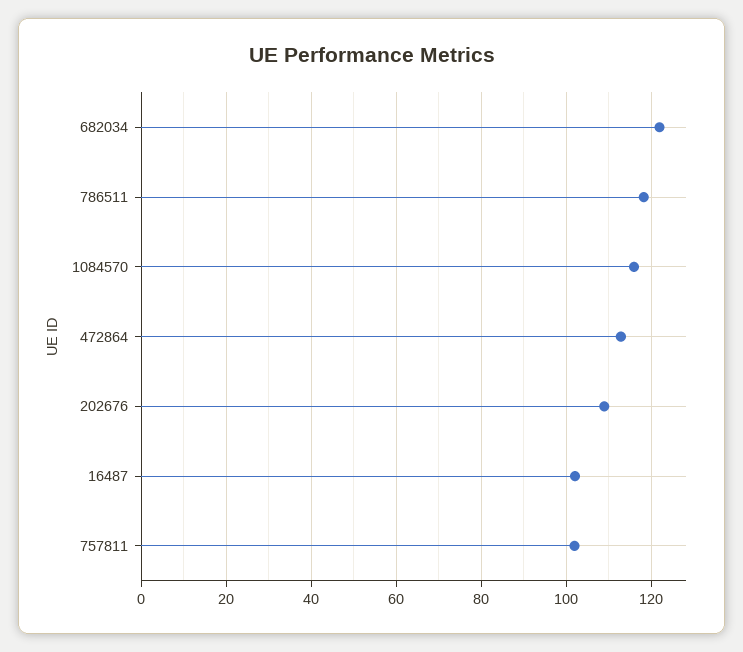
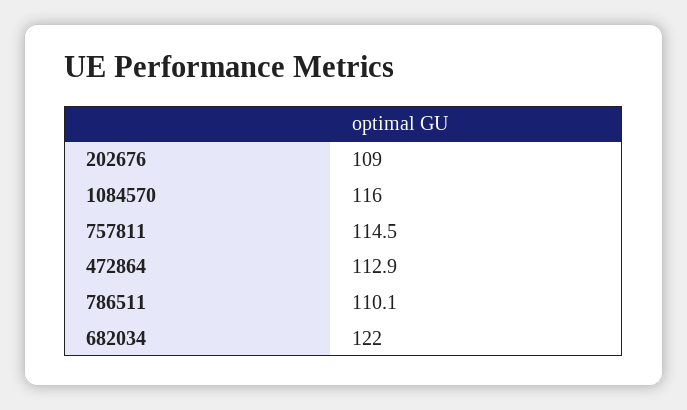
  {
    "682034": 122,
-   "786511": 118,
+   "786511": 110.1,
    "1084570": 116,
    "472864": 112.9,
    "202676": 109,
-   "16487": 102,
-   "757811": 102
+   "757811": 114.5
  }

